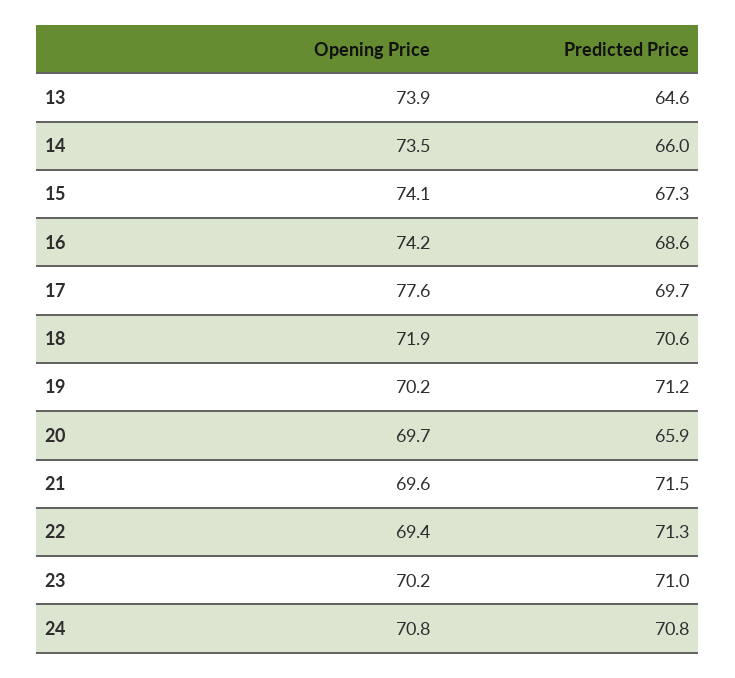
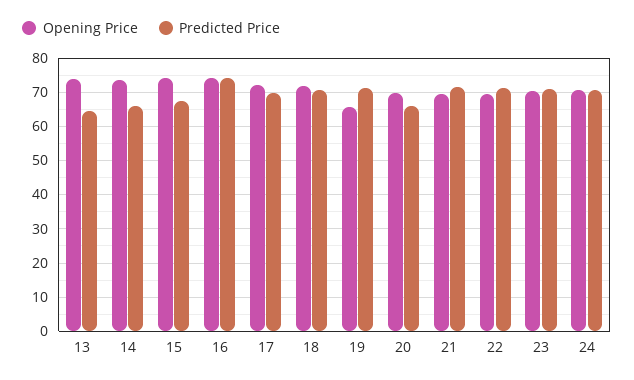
  {
    "Opening Price": {
      "13": 73.9,
      "14": 73.5,
      "15": 74.1,
      "16": 74.2,
-     "17": 77.6,
+     "17": 72,
      "18": 71.9,
-     "19": 70.2,
+     "19": 66,
      "20": 69.7,
      "21": 69.6,
      "22": 69.4,
      "23": 70.2,
      "24": 70.8
    },
    "Predicted Price": {
      "13": 64.6,
      "14": 66,
      "15": 67.3,
-     "16": 68.6,
+     "16": 74,
      "17": 69.7,
      "18": 70.6,
      "19": 71.2,
      "20": 65.9,
      "21": 71.5,
      "22": 71.3,
      "23": 71,
      "24": 70.8
    }
  }

